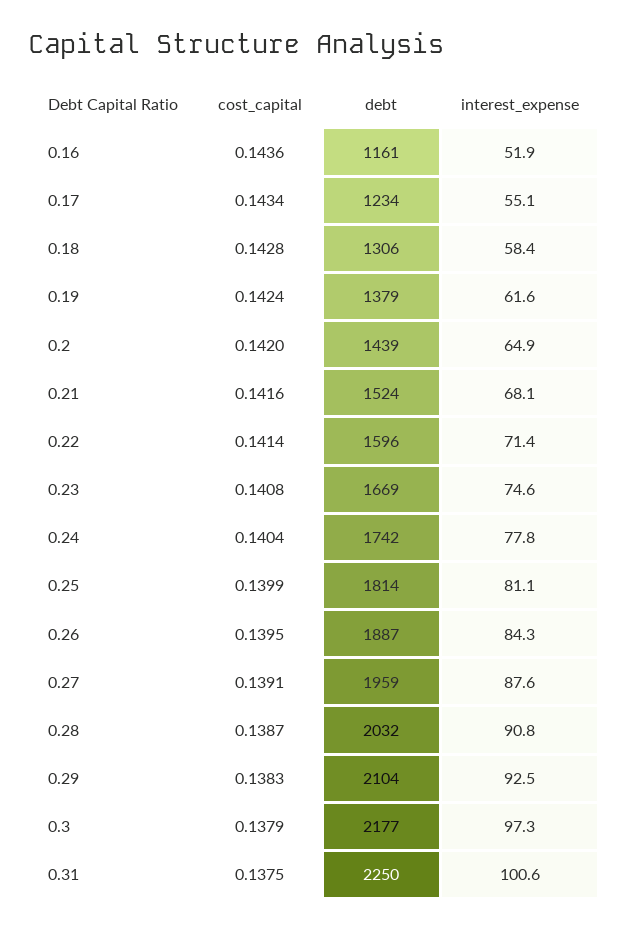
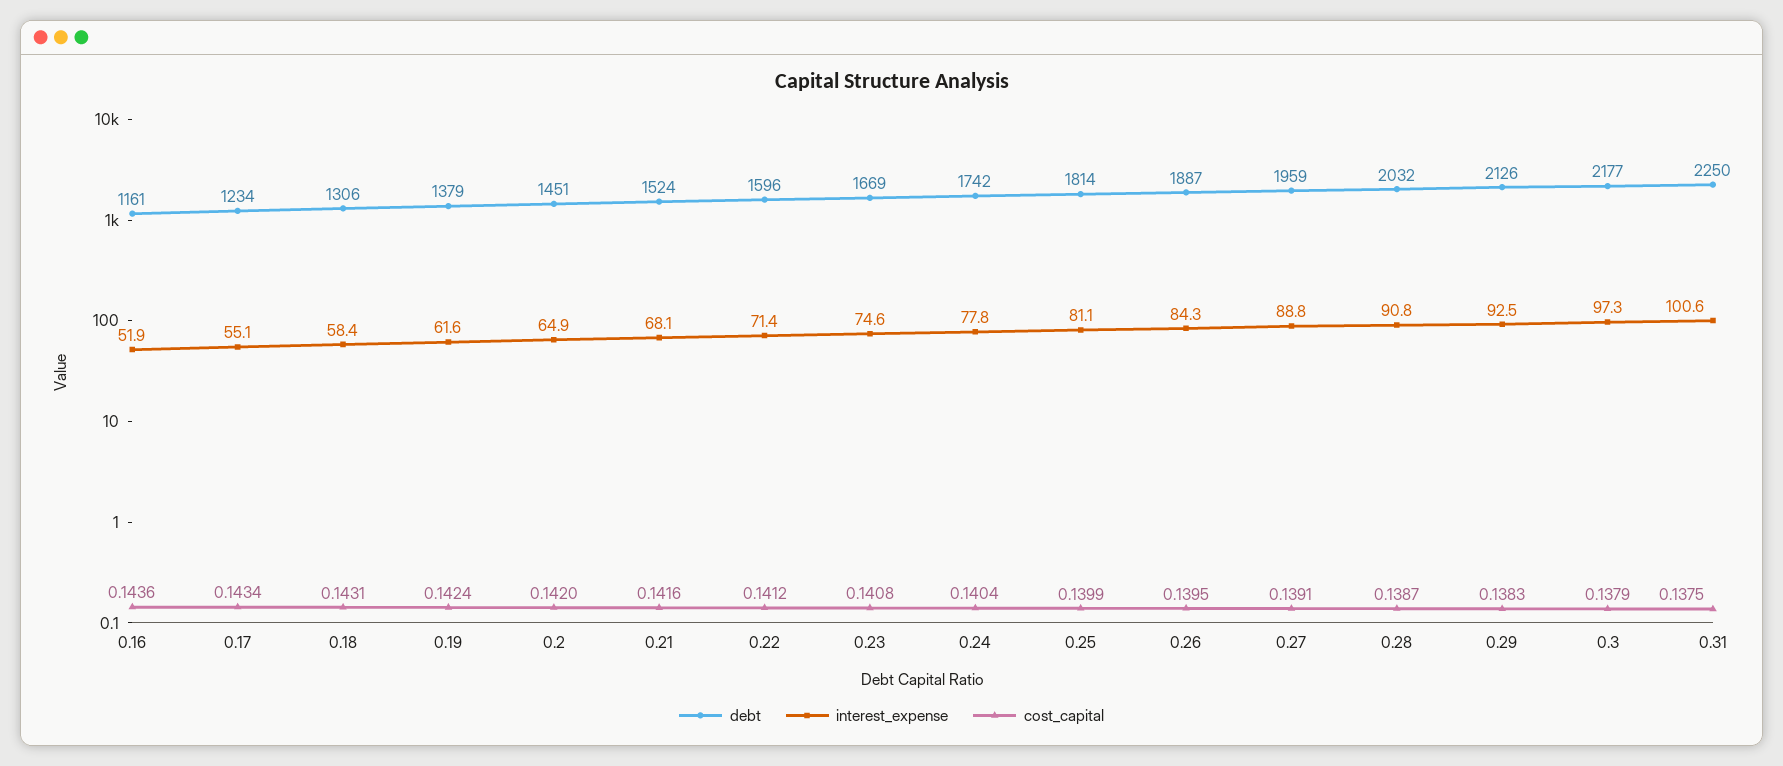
  {
    "cost_capital": {
      "0.16": 0.1436,
      "0.17": 0.1434,
-     "0.18": 0.1428,
+     "0.18": 0.1431,
      "0.19": 0.1424,
      "0.2": 0.142,
      "0.21": 0.1416,
-     "0.22": 0.1414,
+     "0.22": 0.1412,
      "0.23": 0.1408,
      "0.24": 0.1404,
      "0.25": 0.1399,
      "0.26": 0.1395,
      "0.27": 0.1391,
      "0.28": 0.1387,
      "0.29": 0.1383,
      "0.3": 0.1379,
      "0.31": 0.1375
    },
    "debt": {
      "0.16": 1161,
      "0.17": 1234,
      "0.18": 1306,
      "0.19": 1379,
-     "0.2": 1439,
+     "0.2": 1451,
      "0.21": 1524,
      "0.22": 1596,
      "0.23": 1669,
      "0.24": 1742,
      "0.25": 1814,
      "0.26": 1887,
      "0.27": 1959,
      "0.28": 2032,
-     "0.29": 2104,
+     "0.29": 2126,
      "0.3": 2177,
      "0.31": 2250
    },
    "interest_expense": {
      "0.16": 51.9,
      "0.17": 55.1,
      "0.18": 58.4,
      "0.19": 61.6,
      "0.2": 64.9,
      "0.21": 68.1,
      "0.22": 71.4,
      "0.23": 74.6,
      "0.24": 77.8,
      "0.25": 81.1,
      "0.26": 84.3,
-     "0.27": 87.6,
+     "0.27": 88.8,
      "0.28": 90.8,
      "0.29": 92.5,
      "0.3": 97.3,
      "0.31": 100.6
    }
  }

